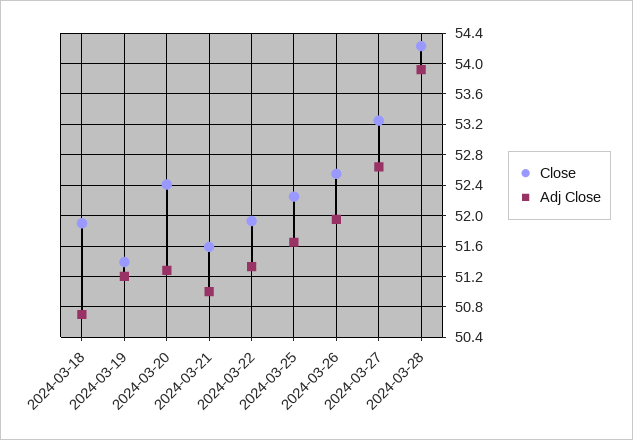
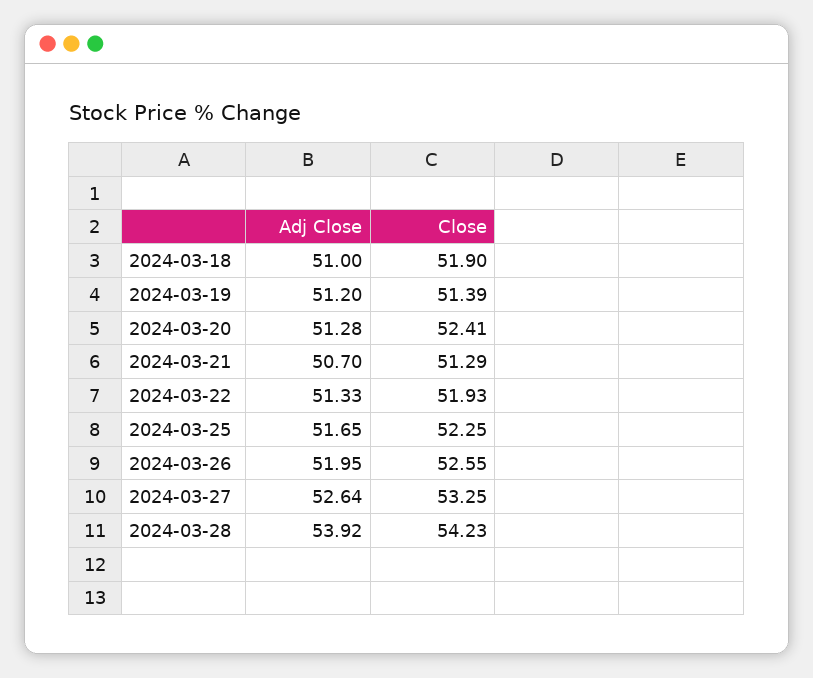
  {
    "Close": {
      "2024-03-18": 51.9,
      "2024-03-19": 51.39,
      "2024-03-20": 52.41,
-     "2024-03-21": 51.6,
+     "2024-03-21": 51.29,
      "2024-03-22": 51.93,
      "2024-03-25": 52.25,
      "2024-03-26": 52.55,
      "2024-03-27": 53.25,
      "2024-03-28": 54.23
    },
    "Adj Close": {
-     "2024-03-18": 50.7,
+     "2024-03-18": 51,
      "2024-03-19": 51.2,
      "2024-03-20": 51.28,
-     "2024-03-21": 51,
+     "2024-03-21": 50.7,
      "2024-03-22": 51.33,
      "2024-03-25": 51.65,
      "2024-03-26": 51.95,
      "2024-03-27": 52.64,
      "2024-03-28": 53.92
    }
  }

